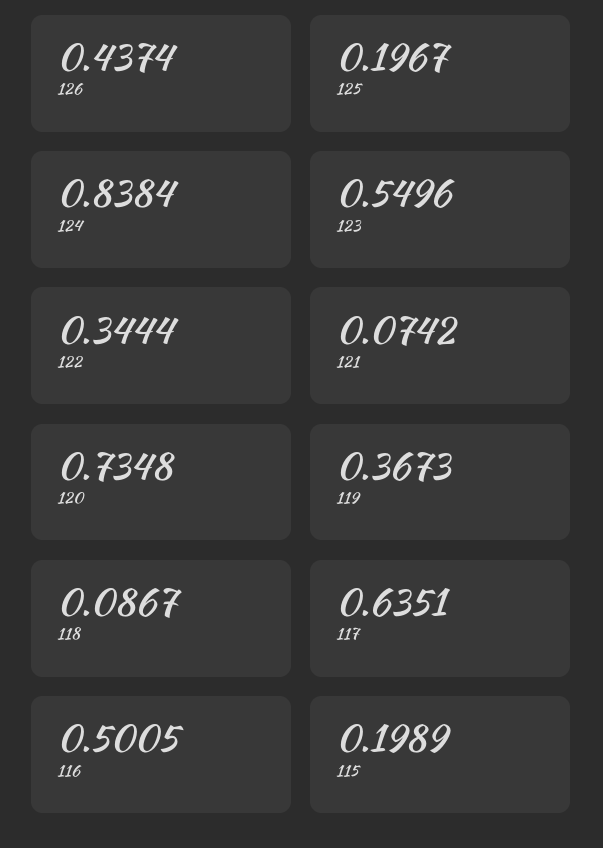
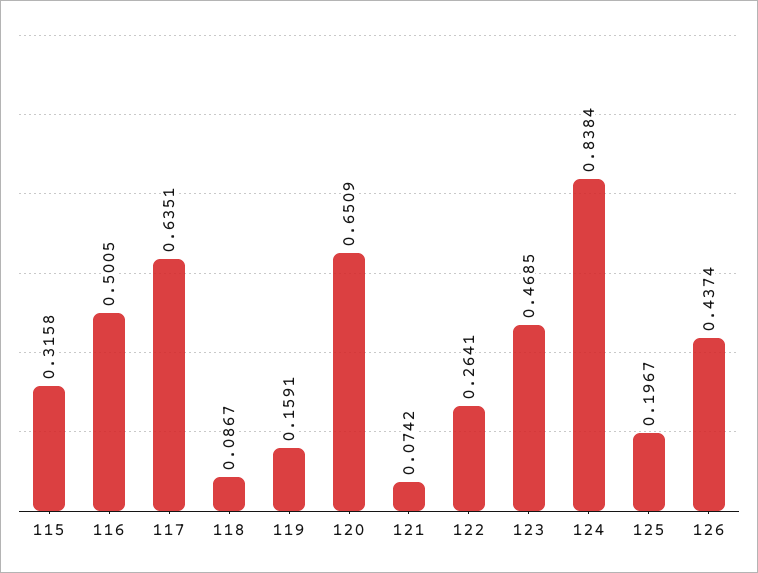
  {
    "126": 0.4374,
    "125": 0.1967,
    "124": 0.8384,
-   "123": 0.5496,
+   "123": 0.4685,
-   "122": 0.3444,
+   "122": 0.2641,
    "121": 0.0742,
-   "120": 0.7348,
+   "120": 0.6509,
-   "119": 0.3673,
+   "119": 0.1591,
    "118": 0.0867,
    "117": 0.6351,
    "116": 0.5005,
-   "115": 0.1989
+   "115": 0.3158
  }

